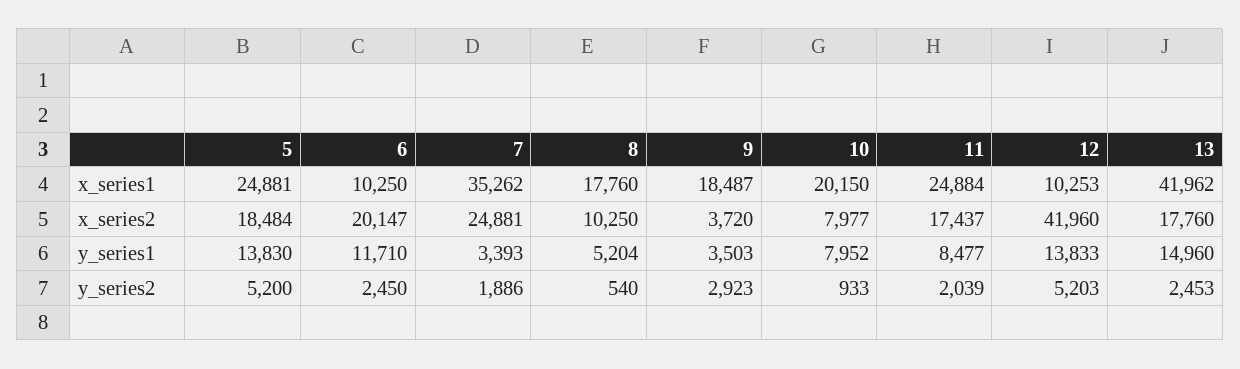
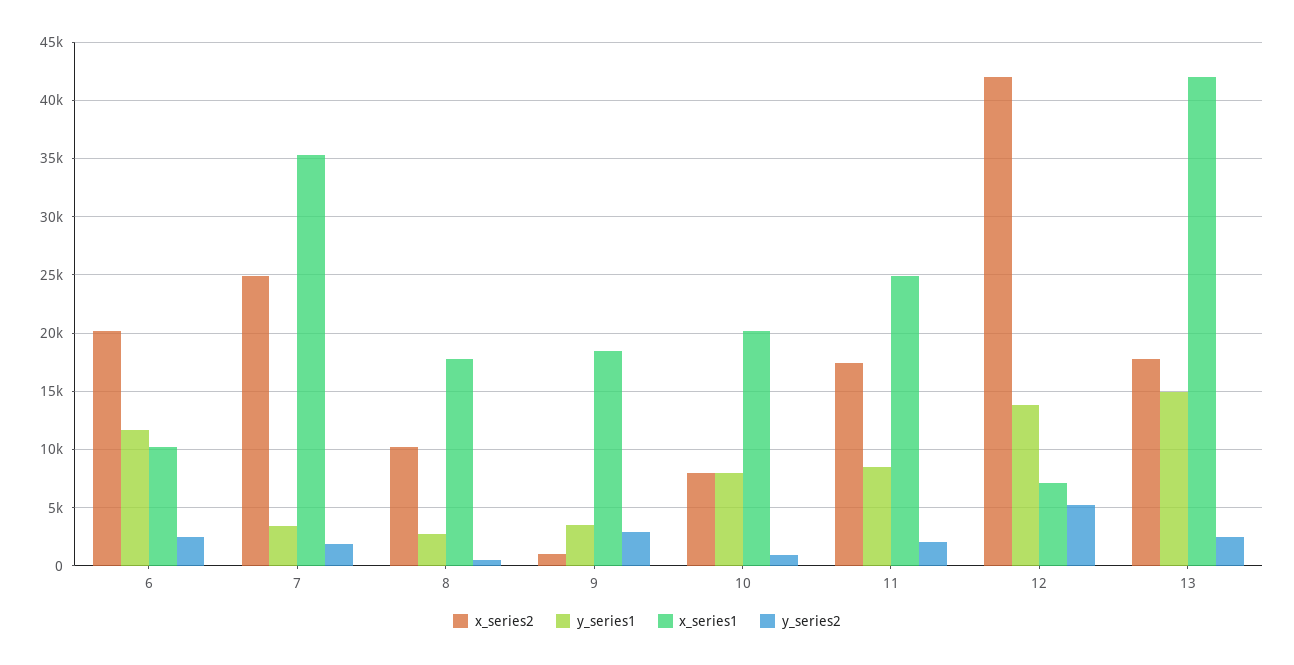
  {
    "x_series1": {
-     "5": 24881,
      "6": 10250,
      "7": 35262,
      "8": 17760,
      "9": 18487,
      "10": 20150,
      "11": 24884,
-     "12": 10253,
+     "12": 7000,
      "13": 41962
    },
    "x_series2": {
-     "5": 18484,
      "6": 20147,
      "7": 24881,
      "8": 10250,
-     "9": 3720,
+     "9": 1000,
      "10": 7977,
      "11": 17437,
      "12": 41960,
      "13": 17760
    },
    "y_series1": {
-     "5": 13830,
      "6": 11710,
      "7": 3393,
-     "8": 5204,
+     "8": 3000,
      "9": 3503,
      "10": 7952,
      "11": 8477,
      "12": 13833,
      "13": 14960
    },
    "y_series2": {
-     "5": 5200,
      "6": 2450,
      "7": 1886,
      "8": 540,
      "9": 2923,
      "10": 933,
      "11": 2039,
      "12": 5203,
      "13": 2453
    }
  }

